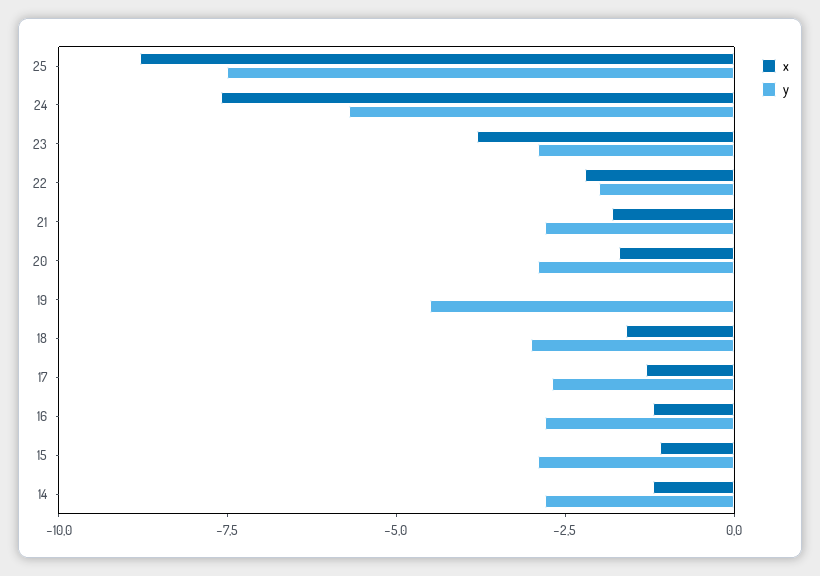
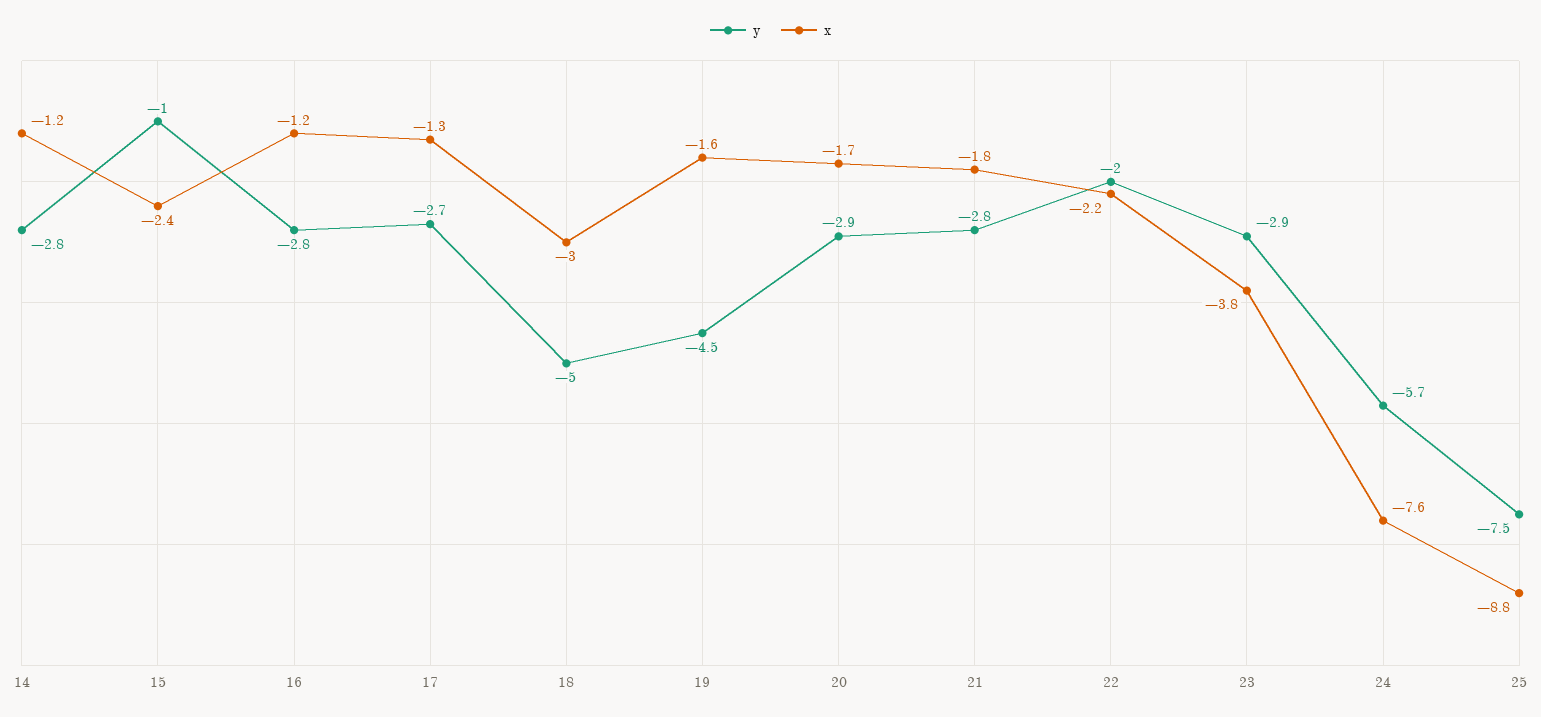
  {
    "x": {
      "25": -8.8,
      "24": -7.6,
      "23": -3.8,
      "22": -2.2,
      "21": -1.8,
      "20": -1.7,
-     "19": 0,
+     "19": -1.6,
-     "18": -1.5,
+     "18": -3,
      "17": -1.3,
      "16": -1.2,
-     "15": -1,
+     "15": -2.4,
      "14": -1.2
    },
    "y": {
      "25": -7.5,
      "24": -5.7,
      "23": -2.9,
      "22": -2,
      "21": -2.8,
      "20": -2.9,
      "19": -4.5,
-     "18": -3,
+     "18": -5,
      "17": -2.7,
      "16": -2.8,
-     "15": -3,
+     "15": -1,
      "14": -2.8
    }
  }

